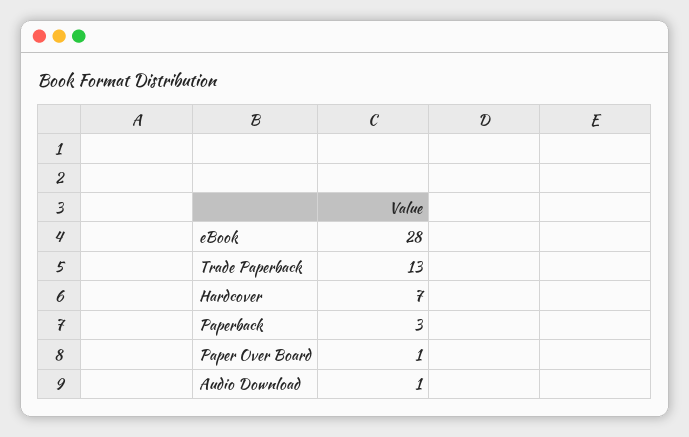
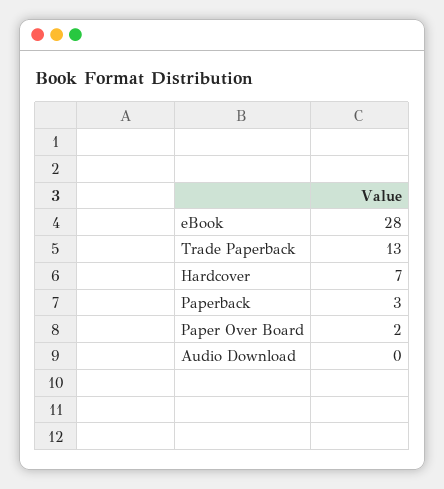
  {
    "eBook": 28,
    "Trade Paperback": 13,
    "Hardcover": 7,
    "Paperback": 3,
-   "Paper Over Board": 1,
+   "Paper Over Board": 2,
-   "Audio Download": 1
+   "Audio Download": 0
  }

